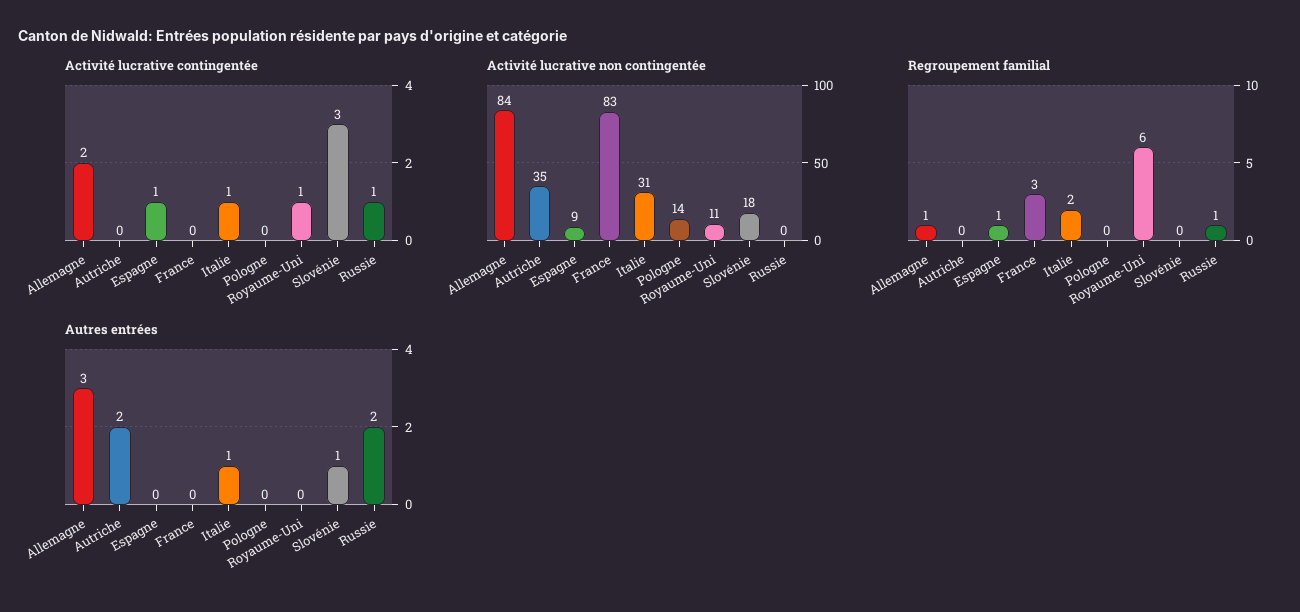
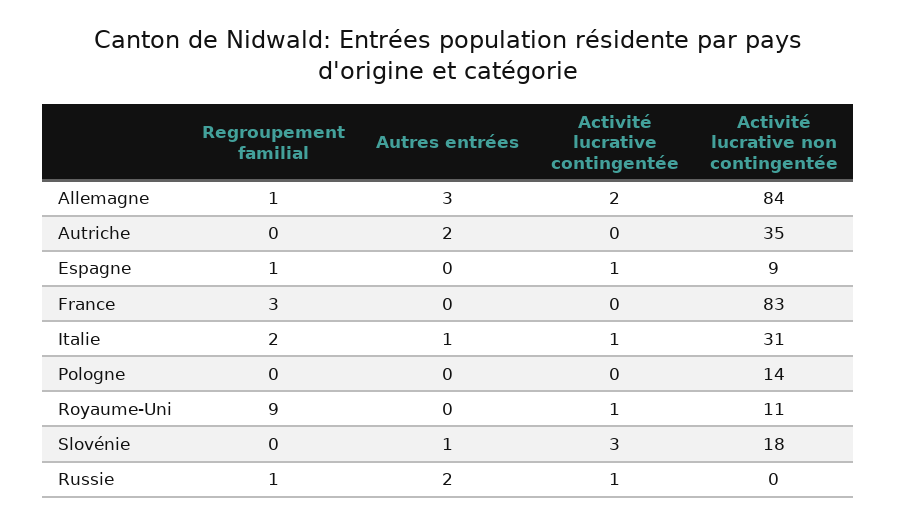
  {
    "Activité lucrative contingentée": {
      "Allemagne": 2,
      "Autriche": 0,
      "Espagne": 1,
      "France": 0,
      "Italie": 1,
      "Pologne": 0,
      "Royaume-Uni": 1,
      "Slovénie": 3,
      "Russie": 1
    },
    "Activité lucrative non contingentée": {
      "Allemagne": 84,
      "Autriche": 35,
      "Espagne": 9,
      "France": 83,
      "Italie": 31,
      "Pologne": 14,
      "Royaume-Uni": 11,
      "Slovénie": 18,
      "Russie": 0
    },
    "Regroupement familial": {
      "Allemagne": 1,
      "Autriche": 0,
      "Espagne": 1,
      "France": 3,
      "Italie": 2,
      "Pologne": 0,
-     "Royaume-Uni": 6,
+     "Royaume-Uni": 9,
      "Slovénie": 0,
      "Russie": 1
    },
    "Autres entrées": {
      "Allemagne": 3,
      "Autriche": 2,
      "Espagne": 0,
      "France": 0,
      "Italie": 1,
      "Pologne": 0,
      "Royaume-Uni": 0,
      "Slovénie": 1,
      "Russie": 2
    }
  }

